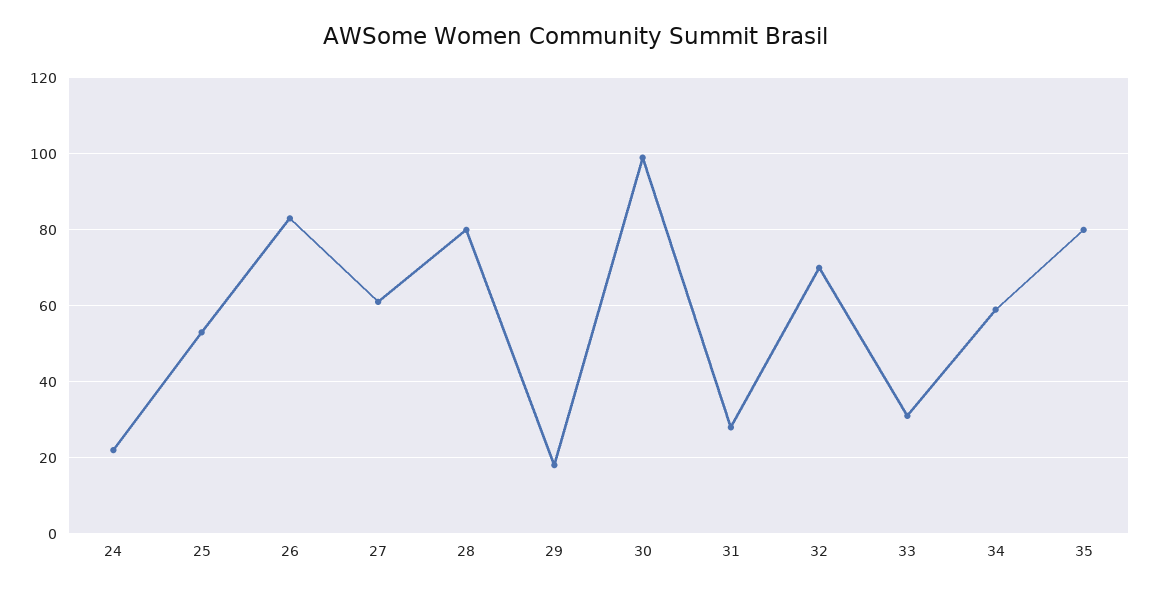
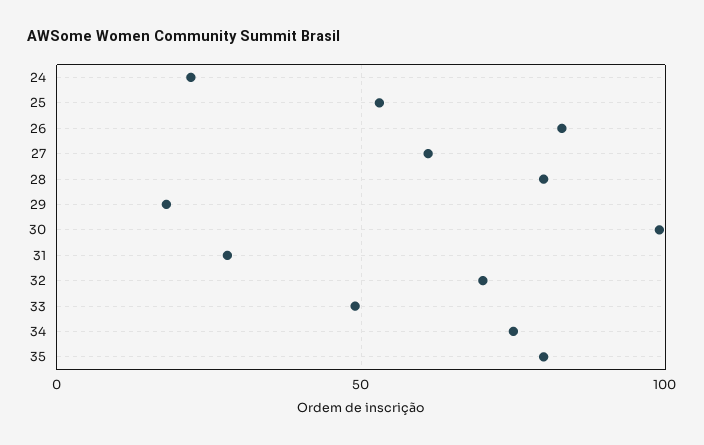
  {
    "24": 20,
    "25": 55,
    "26": 85,
    "27": 60,
    "28": 80,
    "29": 20,
    "30": 100,
    "31": 30,
    "32": 70,
-   "33": 30,
+   "33": 50,
-   "34": 60,
+   "34": 75,
    "35": 80
  }

